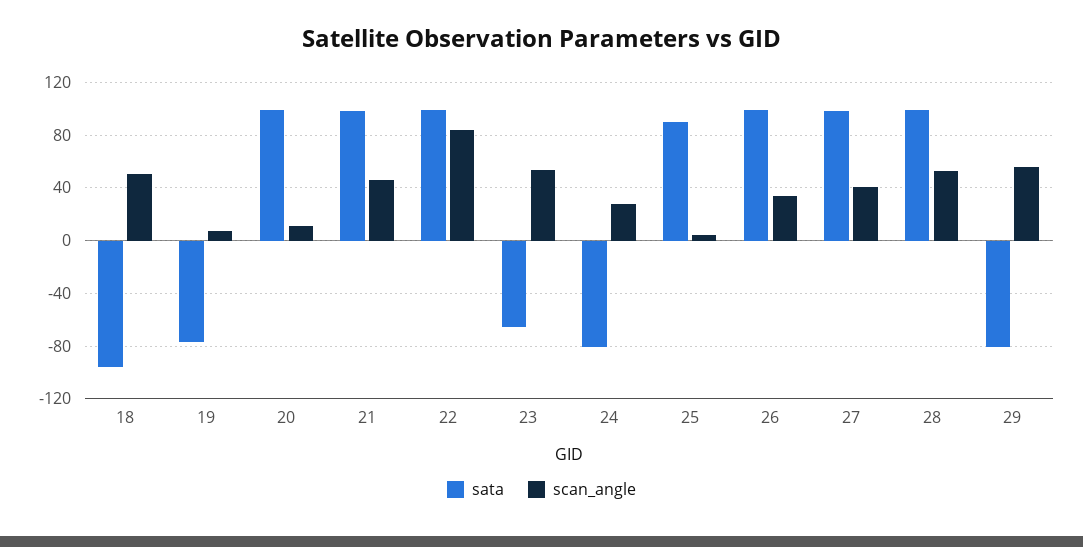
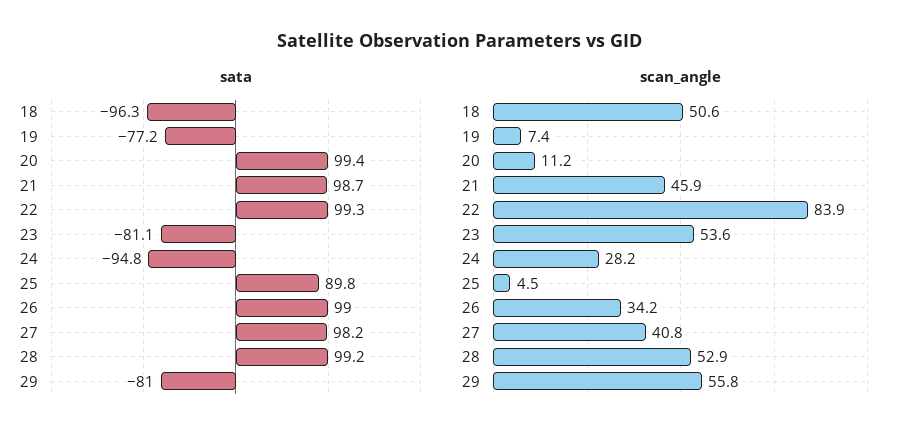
  {
    "sata": {
      "18": -96.3,
      "19": -77.2,
      "20": 99.4,
      "21": 98.7,
      "22": 99.3,
-     "23": -65,
+     "23": -81.1,
-     "24": -80,
+     "24": -94.8,
      "25": 89.8,
      "26": 99,
      "27": 98.2,
      "28": 99.2,
      "29": -81
    },
    "scan_angle": {
      "18": 50.6,
      "19": 7.4,
      "20": 11.2,
      "21": 45.9,
      "22": 83.9,
      "23": 53.6,
      "24": 28.2,
      "25": 4.5,
      "26": 34.2,
      "27": 40.8,
      "28": 52.9,
      "29": 55.8
    }
  }

